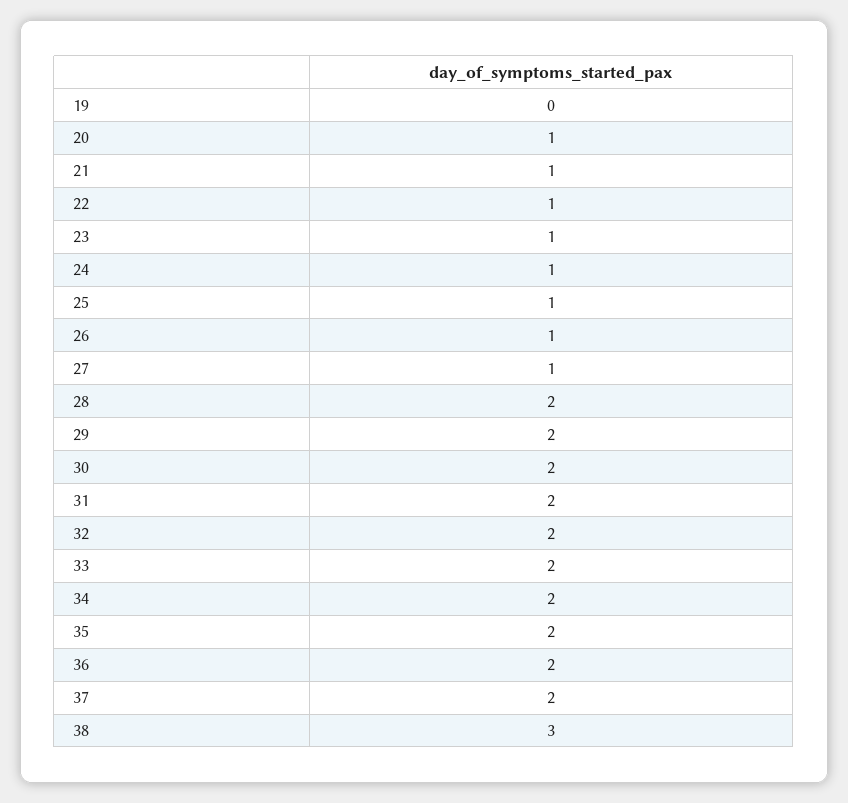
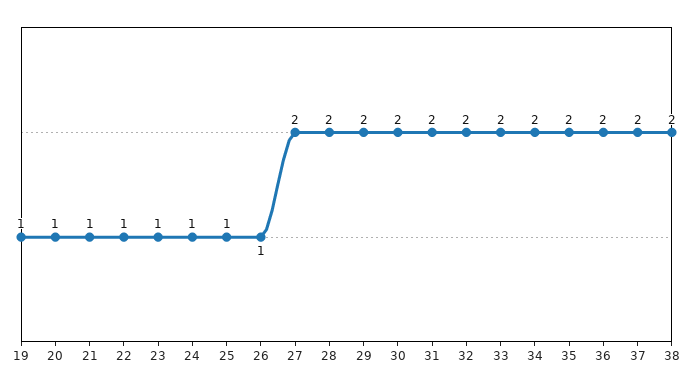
  {
-   "19": 0,
+   "19": 1,
    "20": 1,
    "21": 1,
    "22": 1,
    "23": 1,
    "24": 1,
    "25": 1,
    "26": 1,
-   "27": 1,
+   "27": 2,
    "28": 2,
    "29": 2,
    "30": 2,
    "31": 2,
    "32": 2,
    "33": 2,
    "34": 2,
    "35": 2,
    "36": 2,
    "37": 2,
-   "38": 3
+   "38": 2
  }

